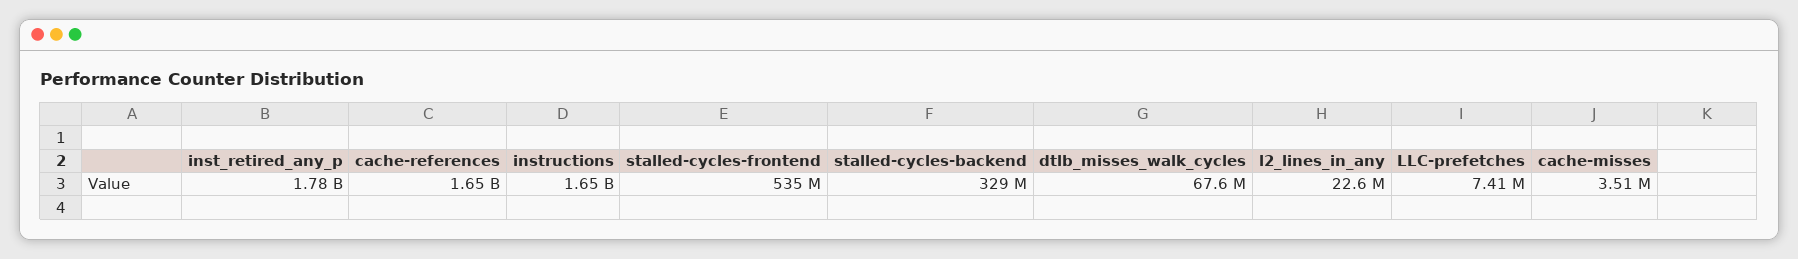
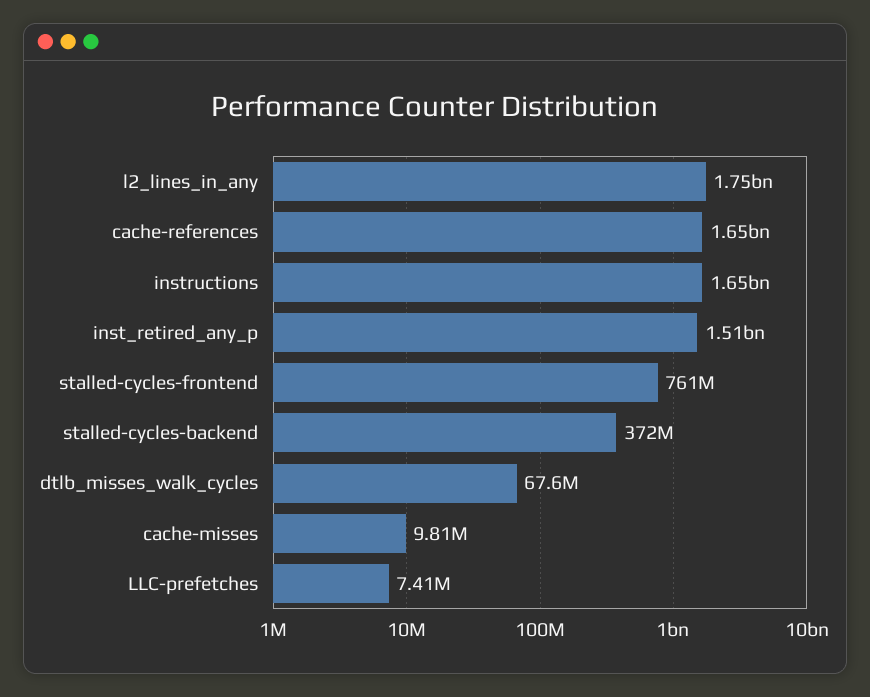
  {
-   "inst_retired_any_p": 1780000000,
+   "inst_retired_any_p": 1510000000,
    "cache-references": 1650000000,
    "instructions": 1650000000,
-   "stalled-cycles-frontend": 535000000,
+   "stalled-cycles-frontend": 761000000,
-   "stalled-cycles-backend": 329000000,
+   "stalled-cycles-backend": 372000000,
    "dtlb_misses_walk_cycles": 67600000,
-   "l2_lines_in_any": 22600000,
+   "l2_lines_in_any": 1750000000,
    "LLC-prefetches": 7410000,
-   "cache-misses": 3510000
+   "cache-misses": 9810000
  }

